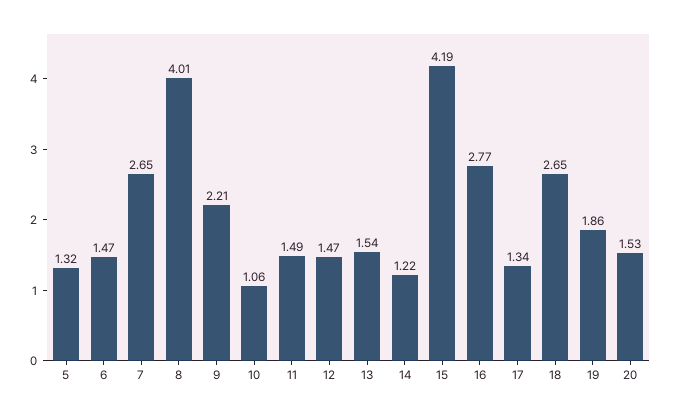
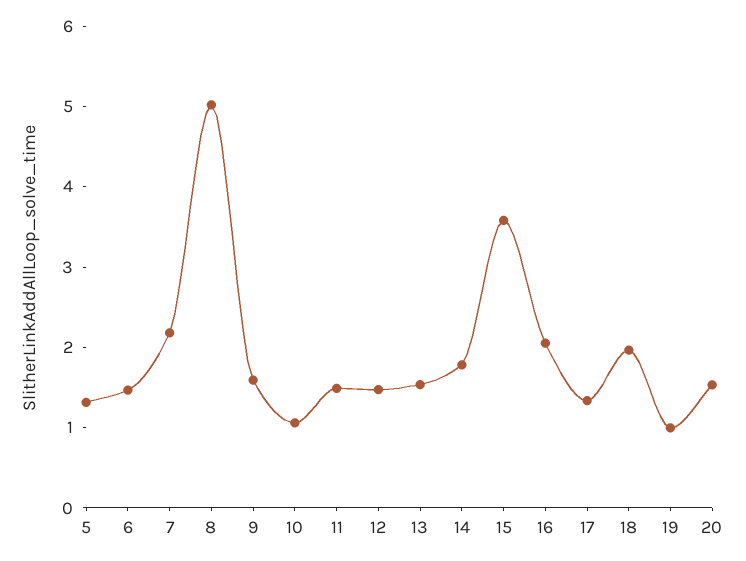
  {
    "5": 1.32,
    "6": 1.47,
-   "7": 2.65,
+   "7": 2.2,
-   "8": 4.01,
+   "8": 5,
-   "9": 2.21,
+   "9": 1.6,
    "10": 1.06,
    "11": 1.49,
    "12": 1.47,
    "13": 1.54,
-   "14": 1.22,
+   "14": 1.8,
-   "15": 4.19,
+   "15": 3.6,
-   "16": 2.77,
+   "16": 2,
    "17": 1.34,
-   "18": 2.65,
+   "18": 2,
-   "19": 1.86,
+   "19": 1,
    "20": 1.53
  }

